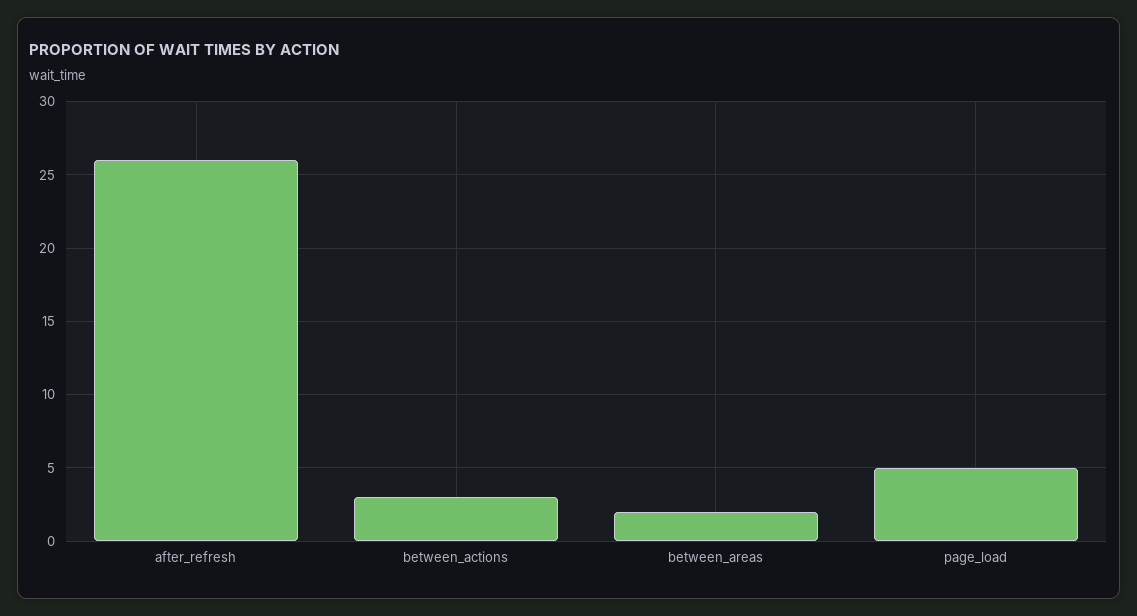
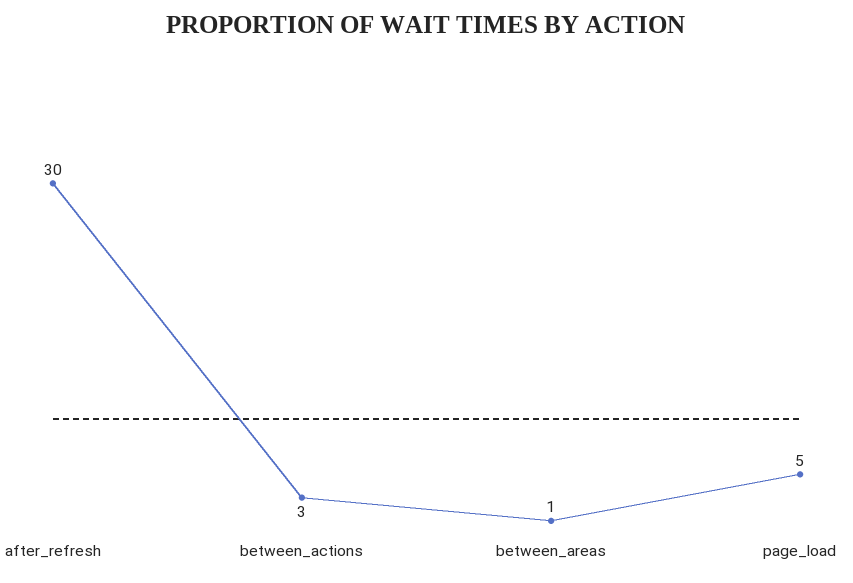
  {
-   "after_refresh": 26,
+   "after_refresh": 30,
    "between_actions": 3,
-   "between_areas": 2,
+   "between_areas": 1,
    "page_load": 5
  }

